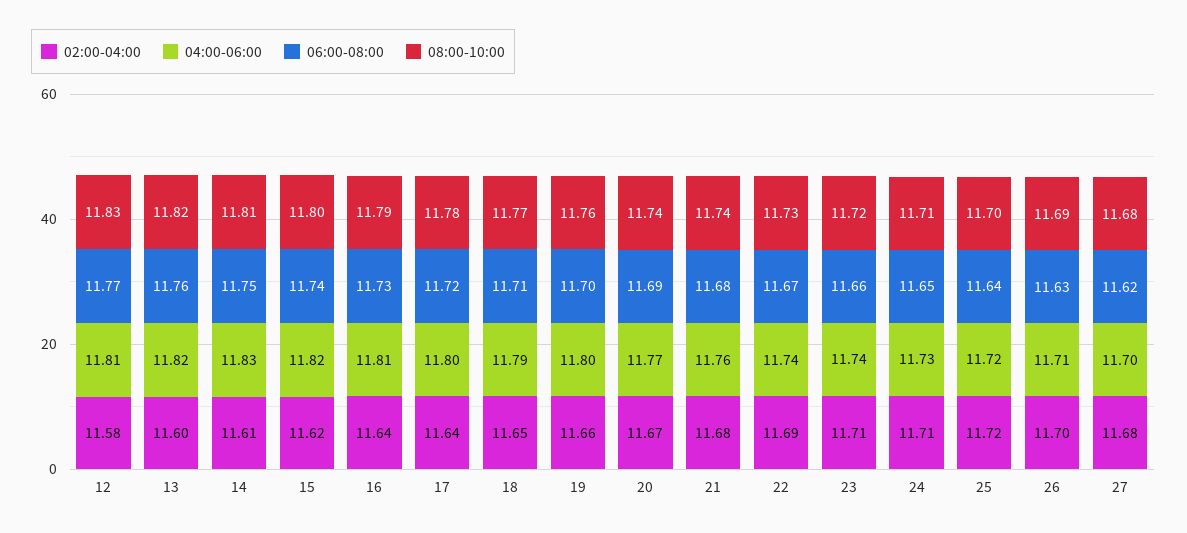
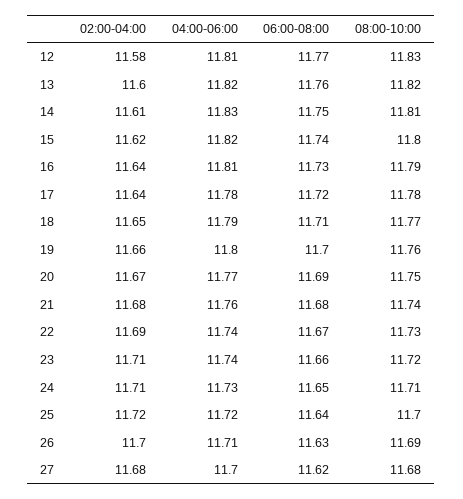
  {
    "02:00-04:00": {
      "12": 11.58,
      "13": 11.6,
      "14": 11.61,
      "15": 11.62,
      "16": 11.64,
      "17": 11.64,
      "18": 11.65,
      "19": 11.66,
      "20": 11.67,
      "21": 11.68,
      "22": 11.69,
      "23": 11.71,
      "24": 11.71,
      "25": 11.72,
      "26": 11.7,
      "27": 11.68
    },
    "04:00-06:00": {
      "12": 11.81,
      "13": 11.82,
      "14": 11.83,
      "15": 11.82,
      "16": 11.81,
-     "17": 11.8,
+     "17": 11.78,
      "18": 11.79,
      "19": 11.8,
      "20": 11.77,
      "21": 11.76,
      "22": 11.74,
      "23": 11.74,
      "24": 11.73,
      "25": 11.72,
      "26": 11.71,
      "27": 11.7
    },
    "06:00-08:00": {
      "12": 11.77,
      "13": 11.76,
      "14": 11.75,
      "15": 11.74,
      "16": 11.73,
      "17": 11.72,
      "18": 11.71,
      "19": 11.7,
      "20": 11.69,
      "21": 11.68,
      "22": 11.67,
      "23": 11.66,
      "24": 11.65,
      "25": 11.64,
      "26": 11.63,
      "27": 11.62
    },
    "08:00-10:00": {
      "12": 11.83,
      "13": 11.82,
      "14": 11.81,
      "15": 11.8,
      "16": 11.79,
      "17": 11.78,
      "18": 11.77,
      "19": 11.76,
-     "20": 11.74,
+     "20": 11.75,
      "21": 11.74,
      "22": 11.73,
      "23": 11.72,
      "24": 11.71,
      "25": 11.7,
      "26": 11.69,
      "27": 11.68
    }
  }

